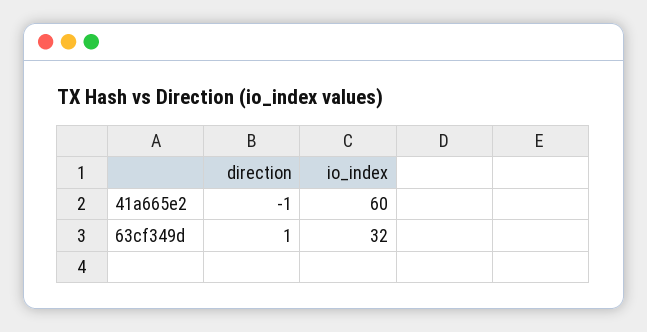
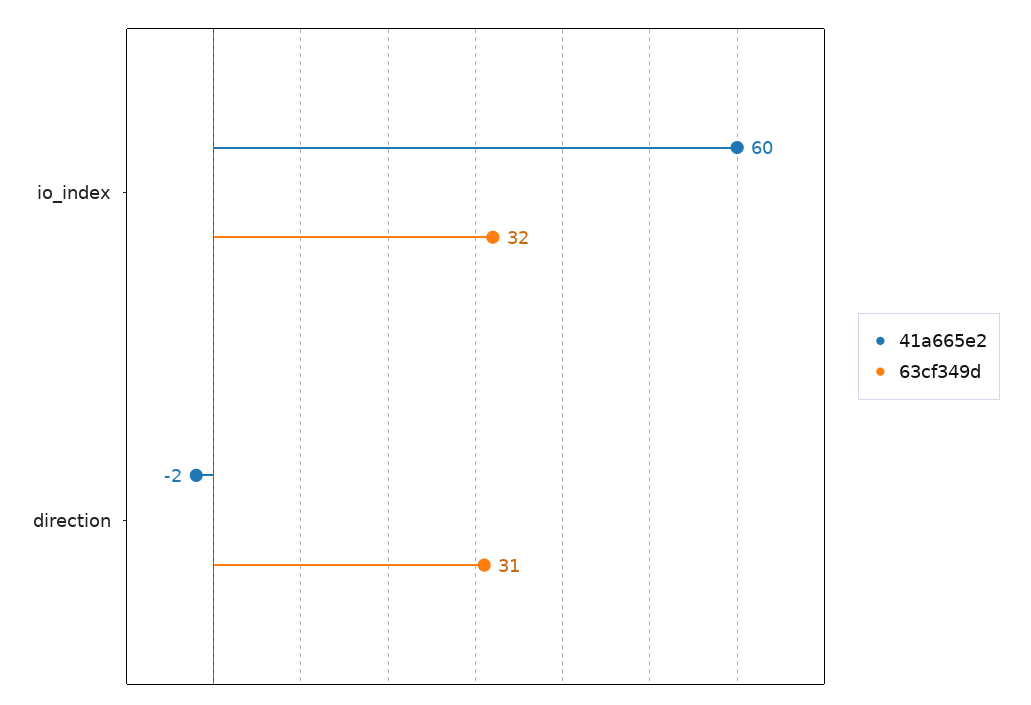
  {
    "41a665e2": {
-     "direction": -1,
+     "direction": -2,
      "io_index": 60
    },
    "63cf349d": {
-     "direction": 1,
+     "direction": 31,
      "io_index": 32
    }
  }

